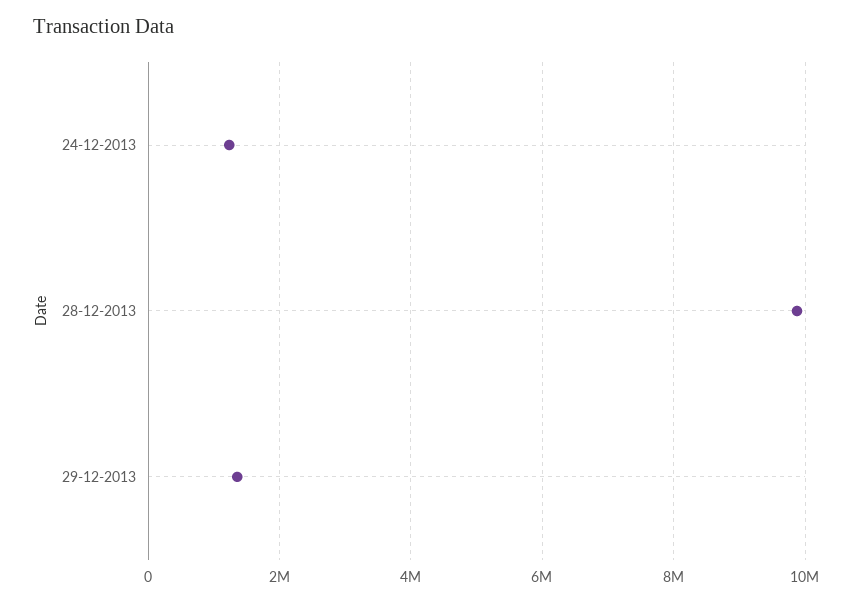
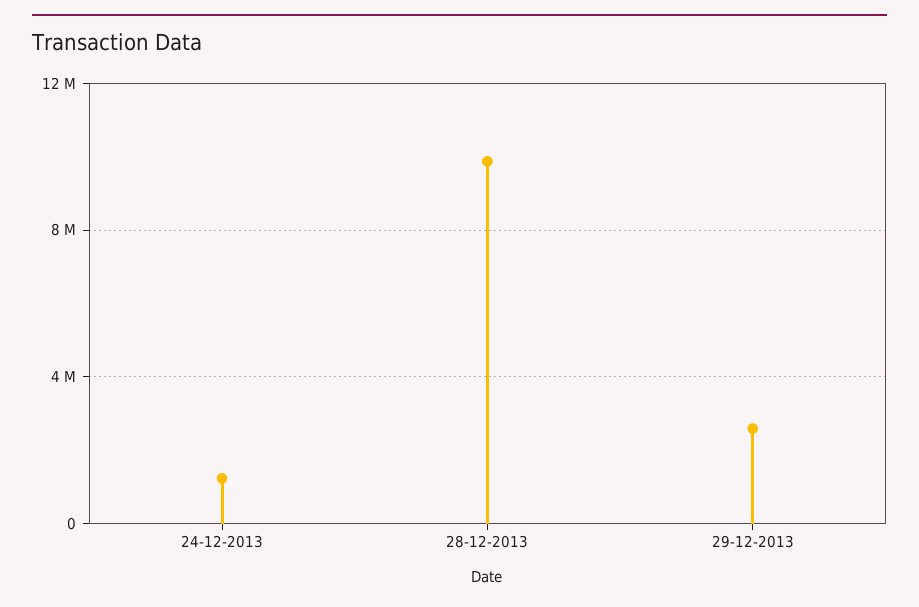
  {
    "24-12-2013": 1200000,
    "28-12-2013": 9800000,
-   "29-12-2013": 1400000
+   "29-12-2013": 2500000
  }

